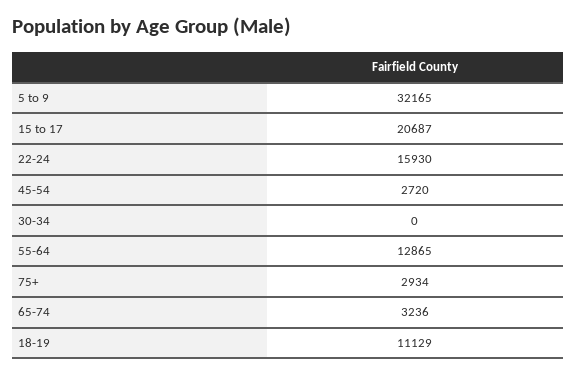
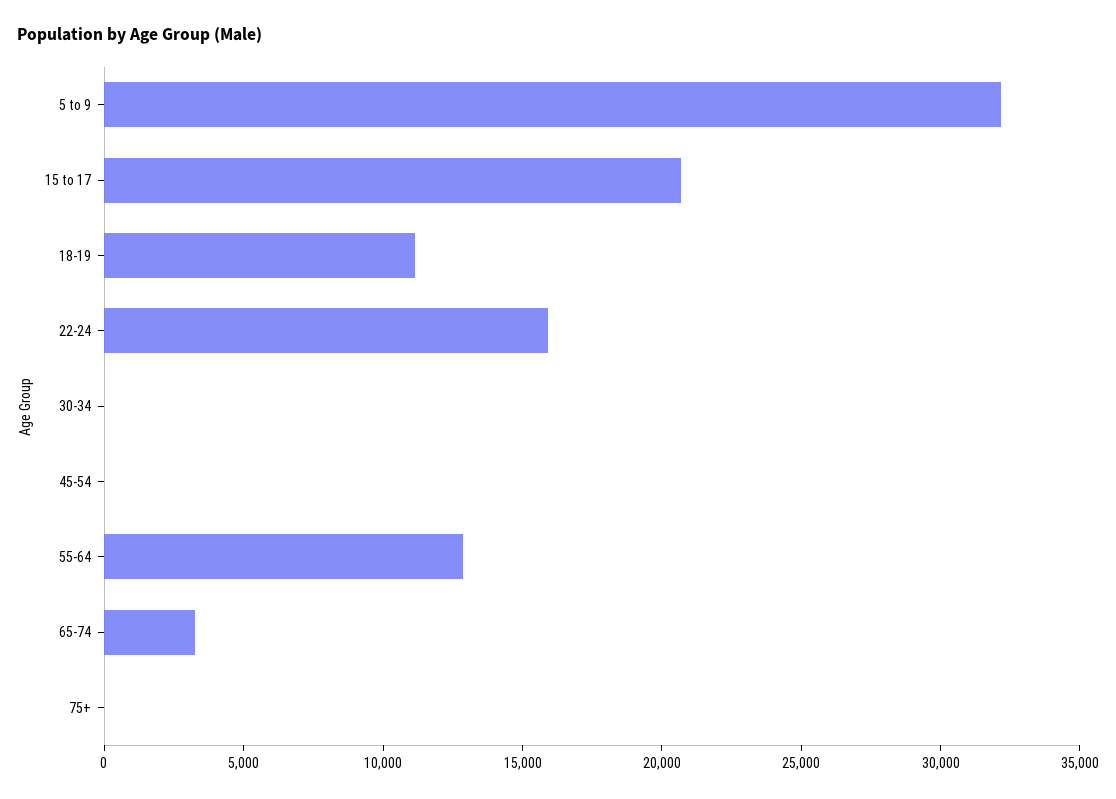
  {
    "5 to 9": 32165,
    "15 to 17": 20687,
    "22-24": 15930,
-   "45-54": 2720,
+   "45-54": 0,
    "30-34": 0,
    "55-64": 12865,
-   "75+": 2934,
+   "75+": 0,
    "65-74": 3236,
    "18-19": 11129
  }

